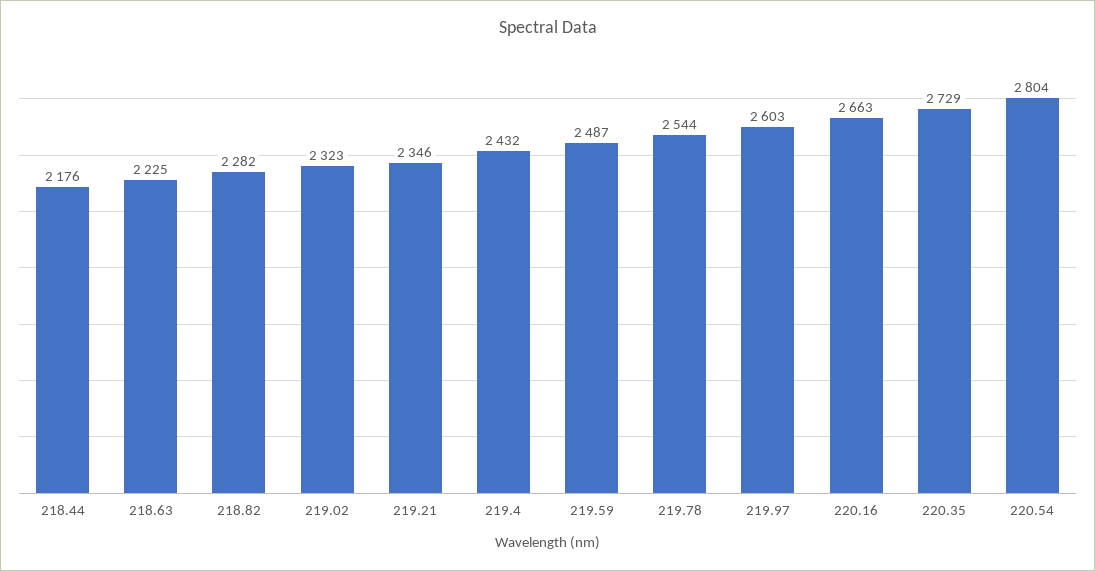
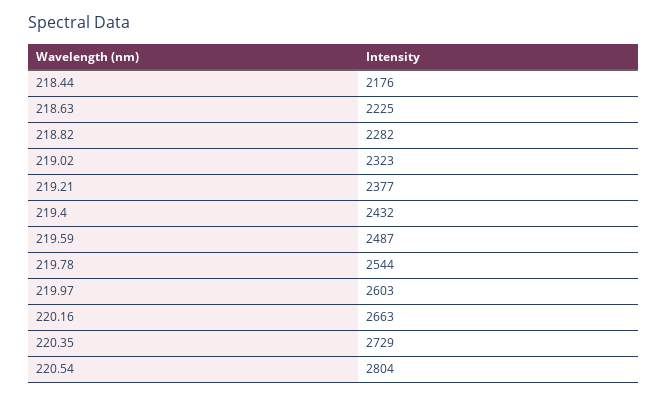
  {
    "218.44": 2176,
    "218.63": 2225,
    "218.82": 2282,
    "219.02": 2323,
-   "219.21": 2346,
+   "219.21": 2377,
    "219.4": 2432,
    "219.59": 2487,
    "219.78": 2544,
    "219.97": 2603,
    "220.16": 2663,
    "220.35": 2729,
    "220.54": 2804
  }

